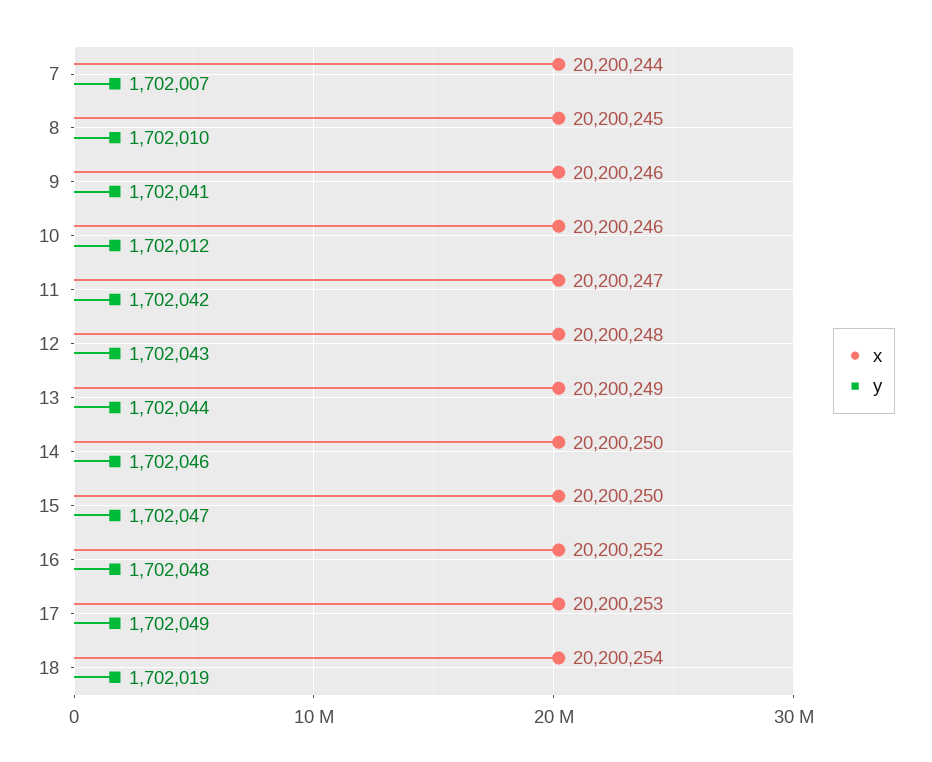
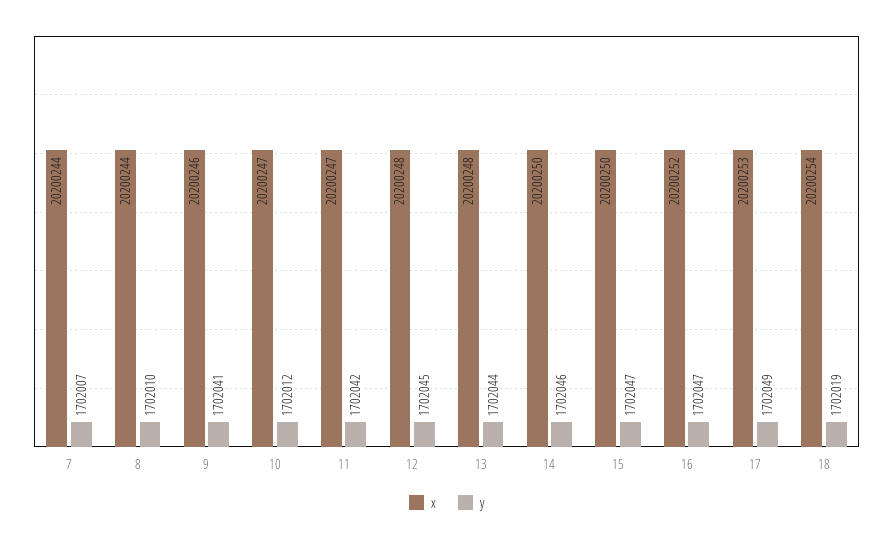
  {
    "x": {
      "7": 20200244,
-     "8": 20200245,
+     "8": 20200244,
      "9": 20200246,
-     "10": 20200246,
+     "10": 20200247,
      "11": 20200247,
      "12": 20200248,
-     "13": 20200249,
+     "13": 20200248,
      "14": 20200250,
      "15": 20200250,
      "16": 20200252,
      "17": 20200253,
      "18": 20200254
    },
    "y": {
      "7": 1702007,
      "8": 1702010,
      "9": 1702041,
      "10": 1702012,
      "11": 1702042,
-     "12": 1702043,
+     "12": 1702045,
      "13": 1702044,
      "14": 1702046,
      "15": 1702047,
-     "16": 1702048,
+     "16": 1702047,
      "17": 1702049,
      "18": 1702019
    }
  }

